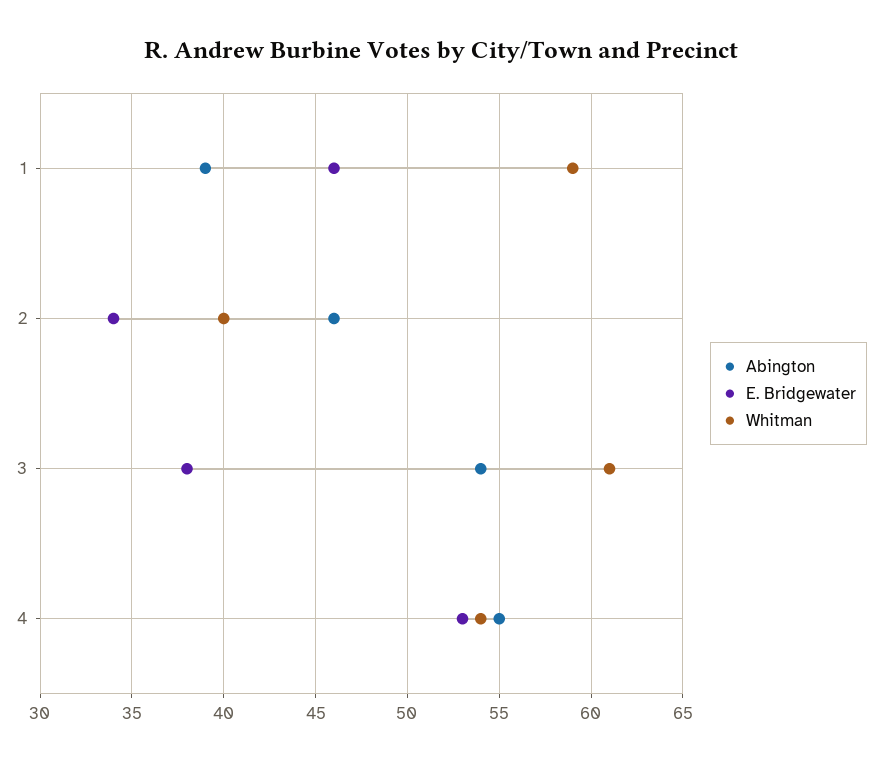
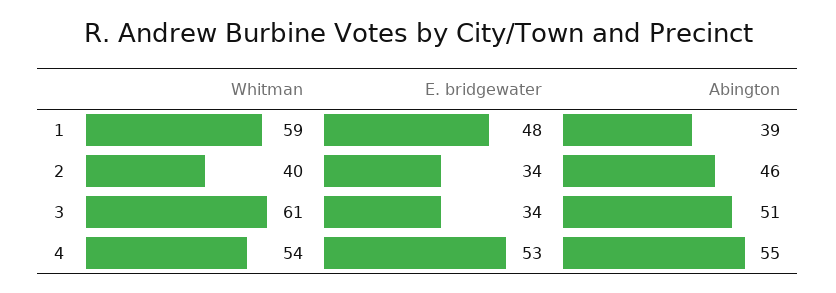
  {
    "Abington": {
      "1": 39,
      "2": 46,
-     "3": 54,
+     "3": 51,
      "4": 55
    },
    "E. Bridgewater": {
-     "1": 46,
+     "1": 48,
      "2": 34,
-     "3": 38,
+     "3": 34,
      "4": 53
    },
    "Whitman": {
      "1": 59,
      "2": 40,
      "3": 61,
      "4": 54
    }
  }

